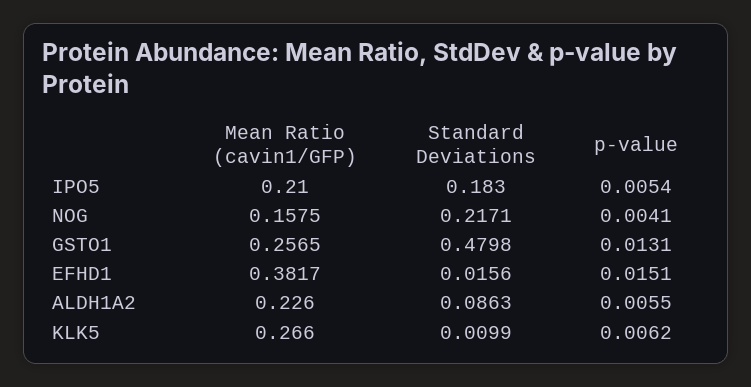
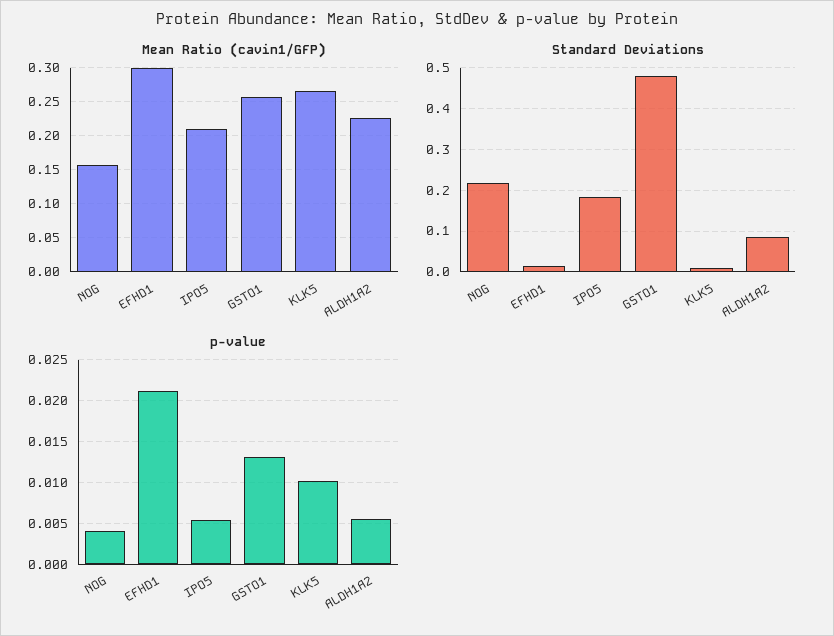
  {
    "Mean Ratio (cavin1/GFP)": {
      "IPO5": 0.21,
      "NOG": 0.1575,
      "GSTO1": 0.2565,
-     "EFHD1": 0.3817,
+     "EFHD1": 0.3,
      "ALDH1A2": 0.226,
      "KLK5": 0.266
    },
    "Standard Deviations": {
      "IPO5": 0.183,
      "NOG": 0.2171,
      "GSTO1": 0.4798,
      "EFHD1": 0.0156,
      "ALDH1A2": 0.0863,
      "KLK5": 0.0099
    },
    "p-value": {
      "IPO5": 0.0054,
      "NOG": 0.0041,
      "GSTO1": 0.0131,
-     "EFHD1": 0.0151,
+     "EFHD1": 0.021,
      "ALDH1A2": 0.0055,
-     "KLK5": 0.0062
+     "KLK5": 0.01
    }
  }

